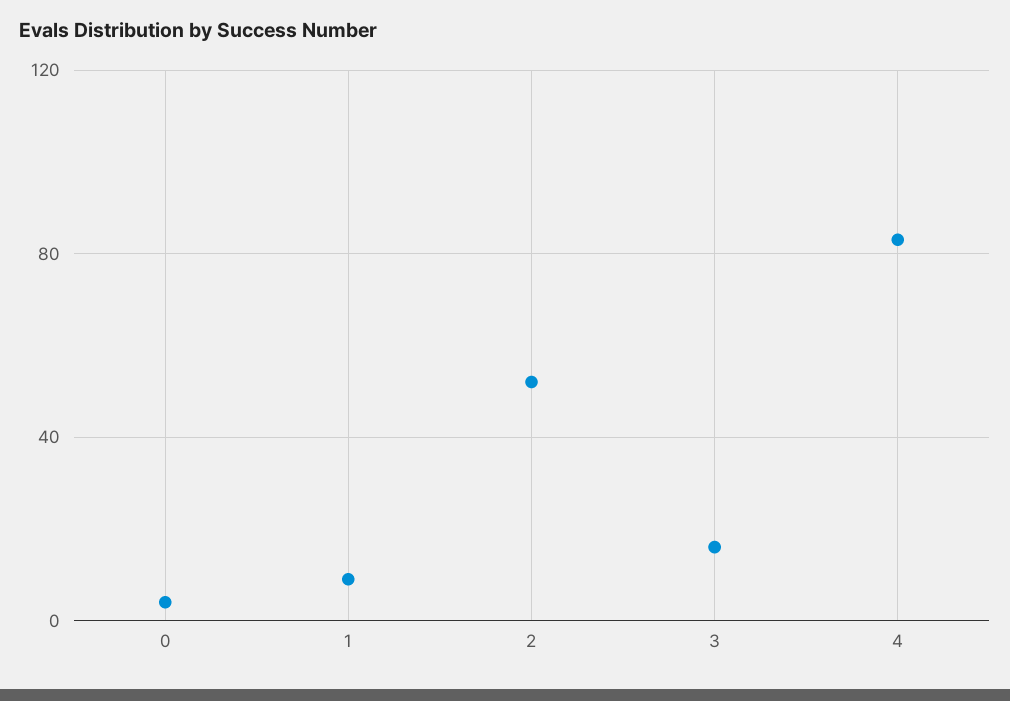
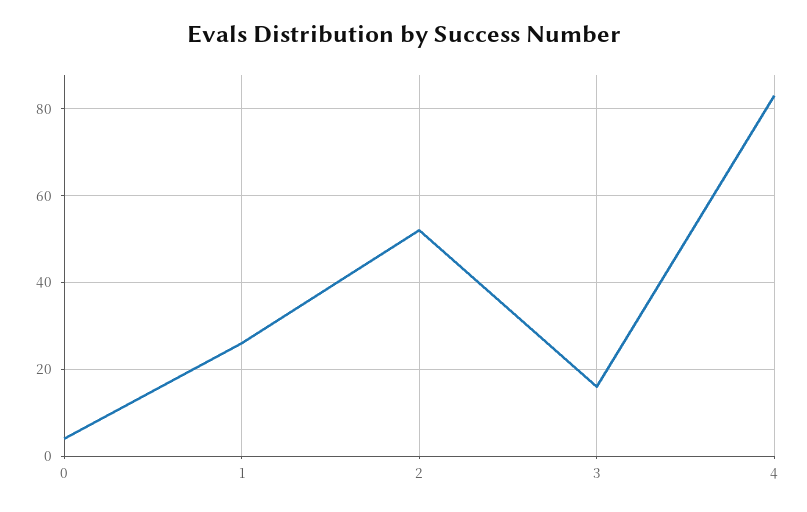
  {
    "0": 5,
-   "1": 10,
+   "1": 25,
    "2": 50,
    "3": 15,
    "4": 85
  }

